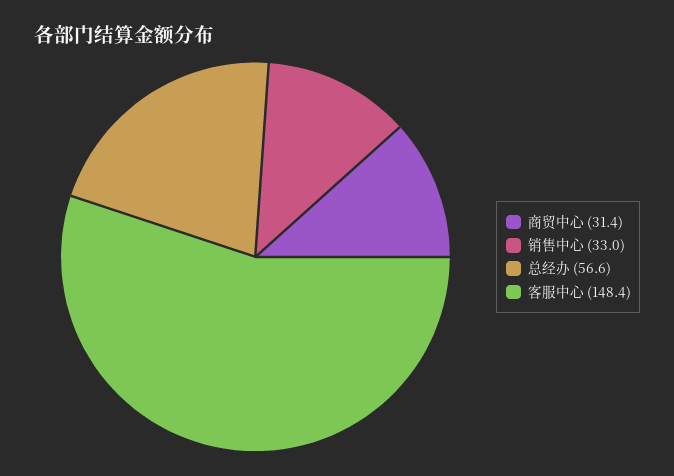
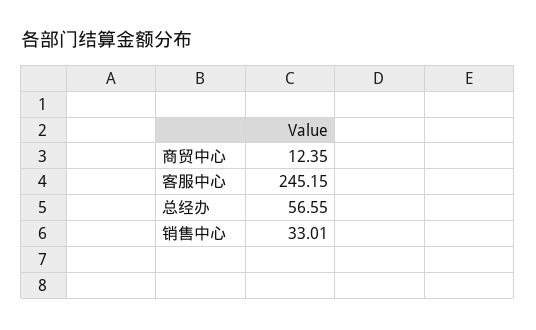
  {
-   "商贸中心": 31.4,
+   "商贸中心": 12.35,
    "销售中心": 33.01,
    "总经办": 56.55,
-   "客服中心": 148.4
+   "客服中心": 245.15
  }

